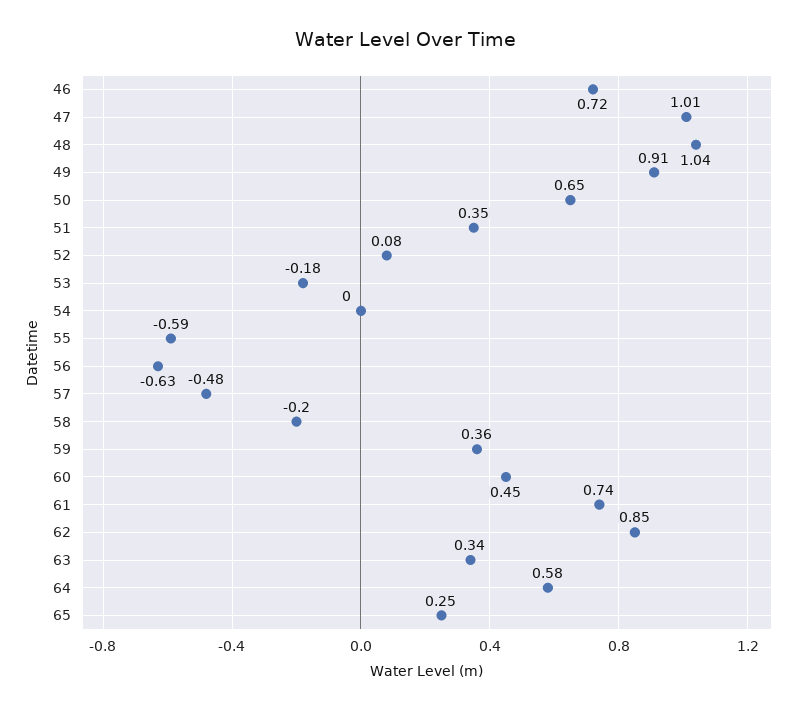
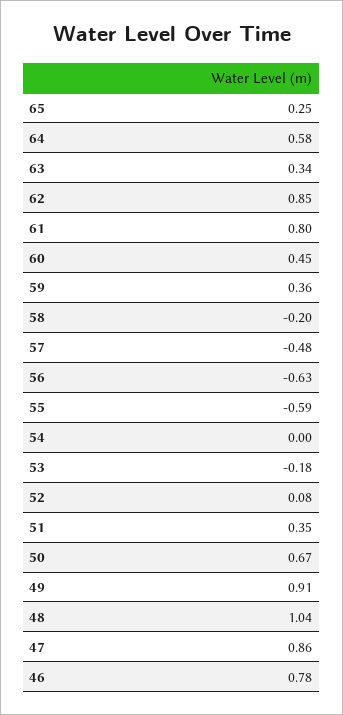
  {
-   "46": 0.72,
+   "46": 0.78,
-   "47": 1.01,
+   "47": 0.86,
    "48": 1.04,
    "49": 0.91,
-   "50": 0.65,
+   "50": 0.67,
    "51": 0.35,
    "52": 0.08,
    "53": -0.18,
    "54": 0,
    "55": -0.59,
    "56": -0.63,
    "57": -0.48,
    "58": -0.2,
    "59": 0.36,
    "60": 0.45,
-   "61": 0.74,
+   "61": 0.8,
    "62": 0.85,
    "63": 0.34,
    "64": 0.58,
    "65": 0.25
  }

